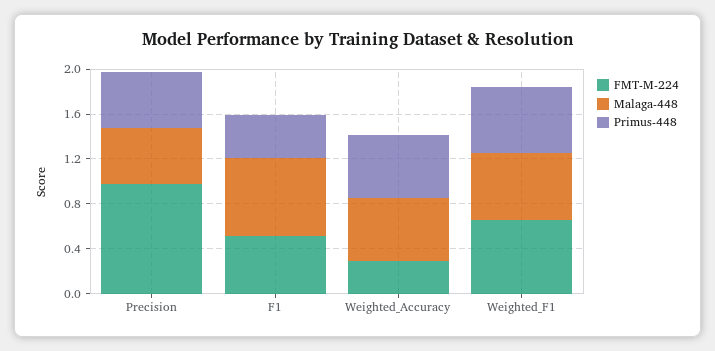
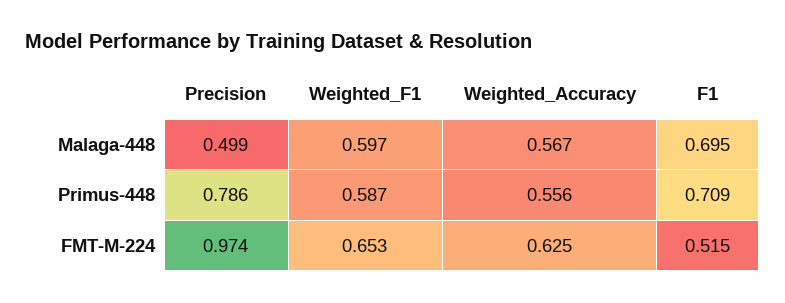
  {
    "FMT-M-224": {
      "Precision": 0.974,
      "F1": 0.515,
-     "Weighted_Accuracy": 0.3,
+     "Weighted_Accuracy": 0.625,
      "Weighted_F1": 0.653
    },
    "Malaga-448": {
      "Precision": 0.499,
      "F1": 0.695,
      "Weighted_Accuracy": 0.567,
      "Weighted_F1": 0.597
    },
    "Primus-448": {
-     "Precision": 0.5,
+     "Precision": 0.786,
-     "F1": 0.4,
+     "F1": 0.709,
      "Weighted_Accuracy": 0.556,
      "Weighted_F1": 0.587
    }
  }

